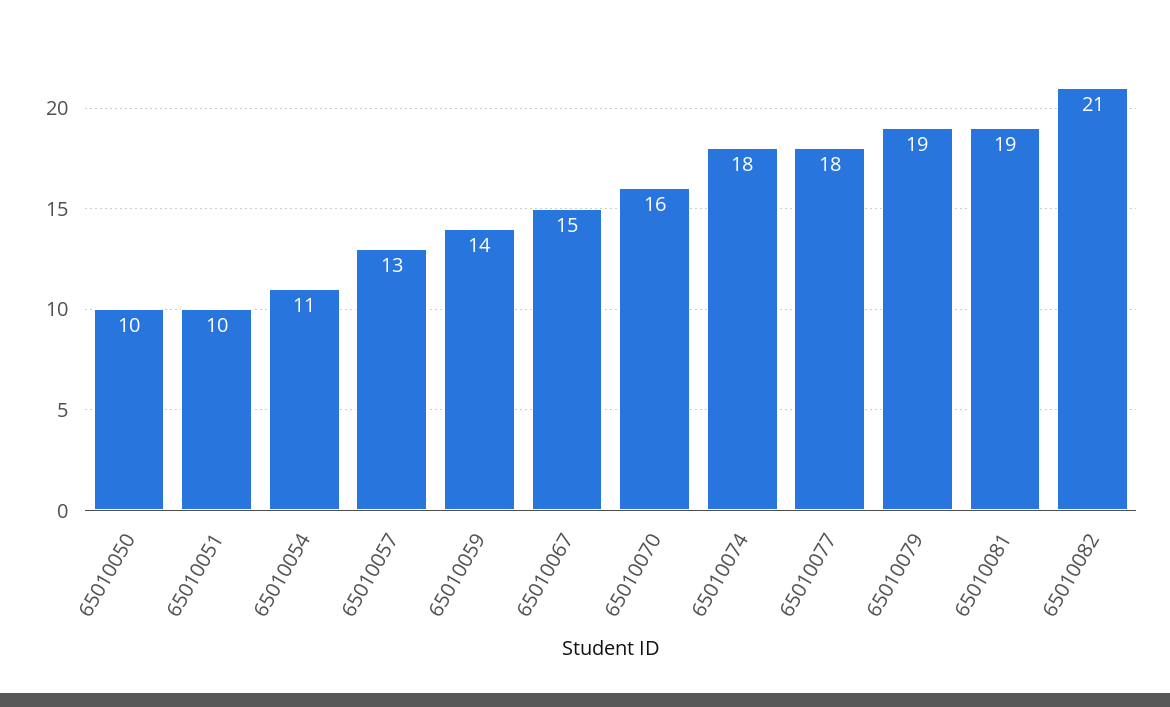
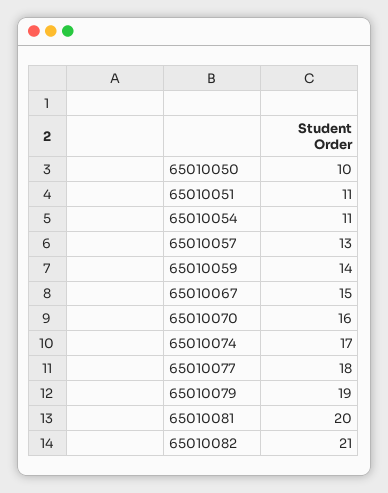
  {
    "65010050": 10,
-   "65010051": 10,
+   "65010051": 11,
    "65010054": 11,
    "65010057": 13,
    "65010059": 14,
    "65010067": 15,
    "65010070": 16,
-   "65010074": 18,
+   "65010074": 17,
    "65010077": 18,
    "65010079": 19,
-   "65010081": 19,
+   "65010081": 20,
    "65010082": 21
  }

